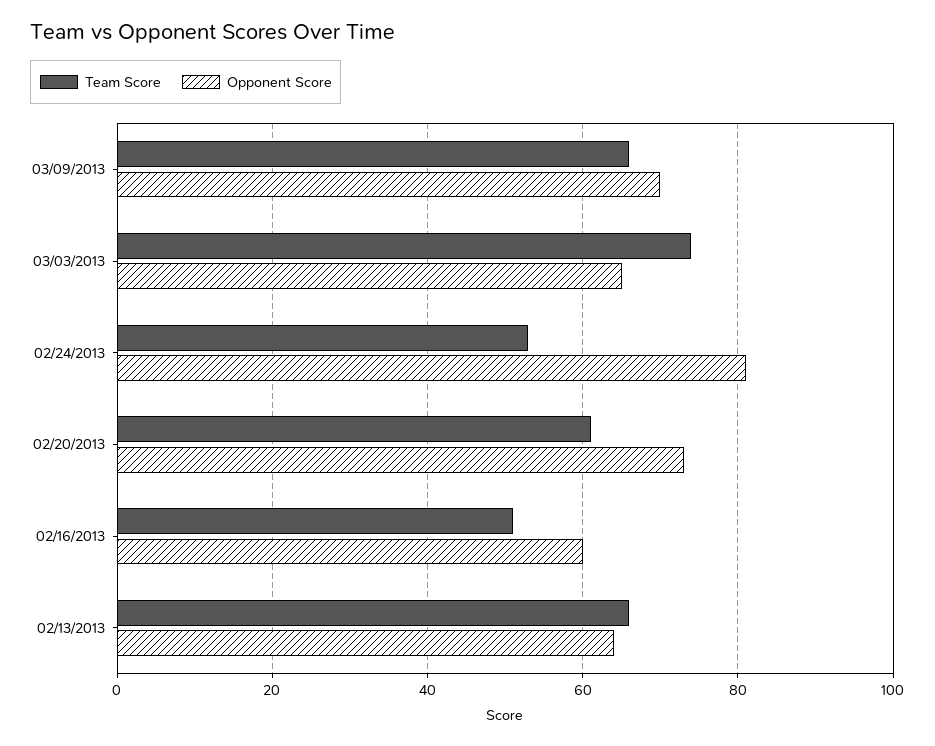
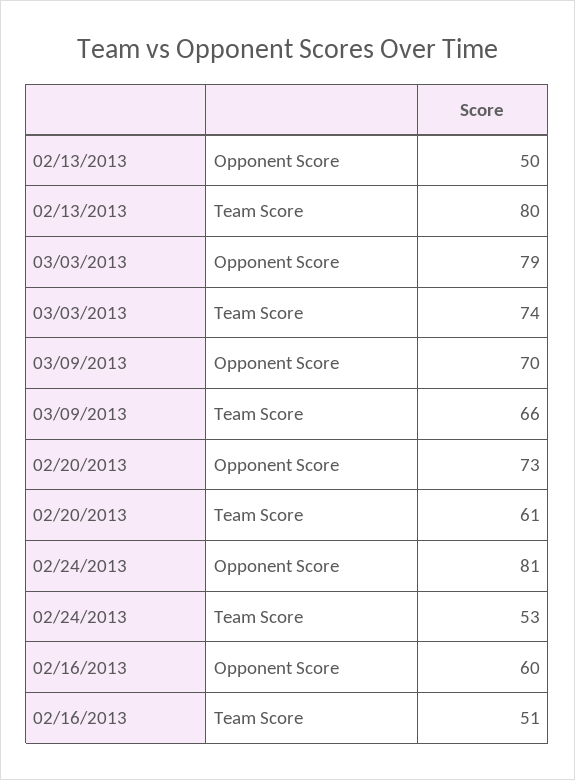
  {
    "Team Score": {
      "03/09/2013": 66,
      "03/03/2013": 74,
      "02/24/2013": 53,
      "02/20/2013": 61,
      "02/16/2013": 51,
-     "02/13/2013": 65
+     "02/13/2013": 80
    },
    "Opponent Score": {
      "03/09/2013": 70,
-     "03/03/2013": 65,
+     "03/03/2013": 79,
      "02/24/2013": 81,
      "02/20/2013": 73,
      "02/16/2013": 60,
-     "02/13/2013": 65
+     "02/13/2013": 50
    }
  }

